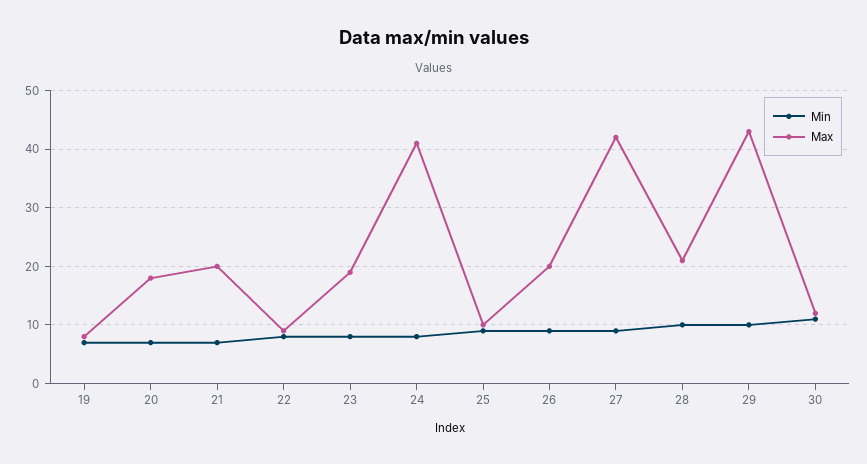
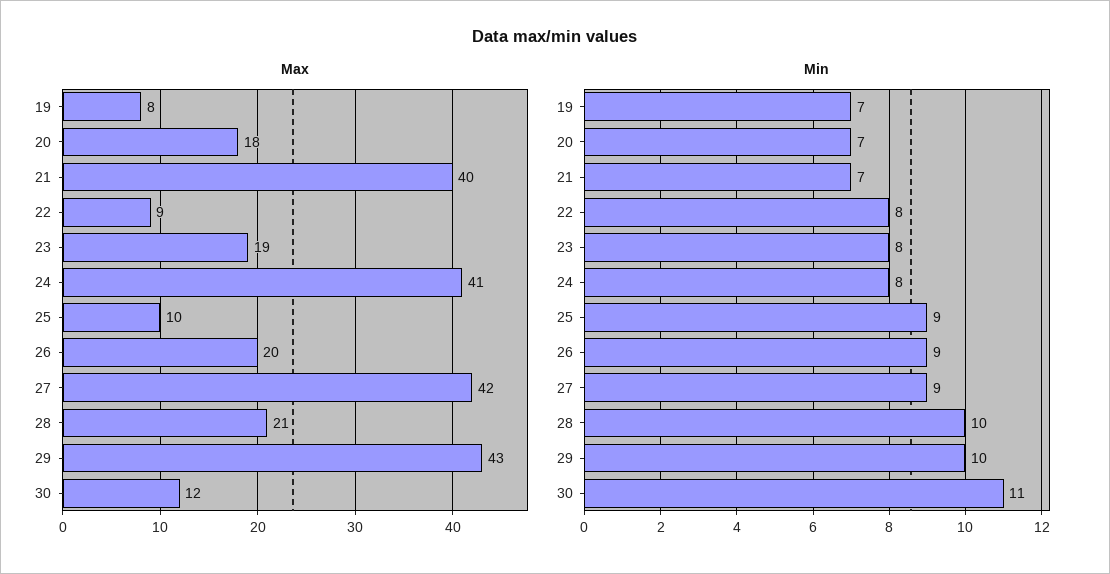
  {
    "Min": {
      "19": 7,
      "20": 7,
      "21": 7,
      "22": 8,
      "23": 8,
      "24": 8,
      "25": 9,
      "26": 9,
      "27": 9,
      "28": 10,
      "29": 10,
      "30": 11
    },
    "Max": {
      "19": 8,
      "20": 18,
-     "21": 20,
+     "21": 40,
      "22": 9,
      "23": 19,
      "24": 41,
      "25": 10,
      "26": 20,
      "27": 42,
      "28": 21,
      "29": 43,
      "30": 12
    }
  }

